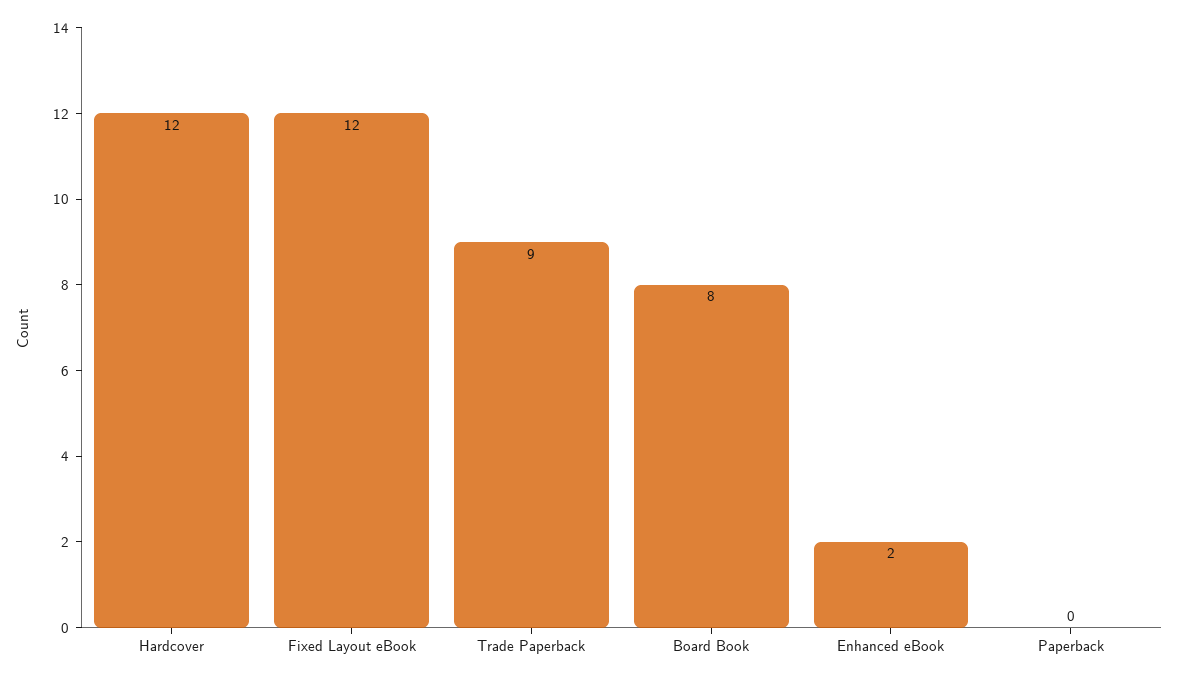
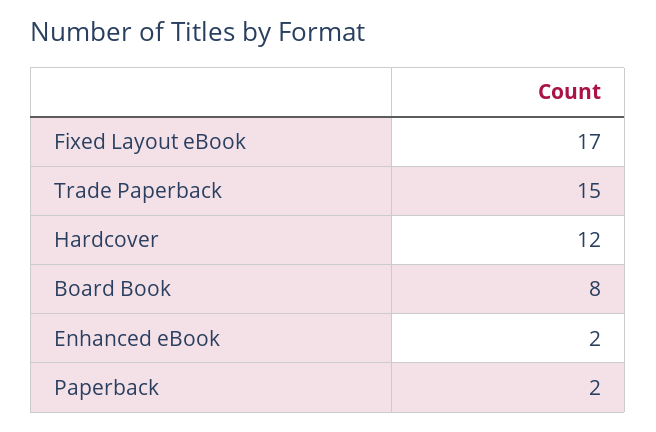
  {
    "Hardcover": 12,
-   "Fixed Layout eBook": 12,
+   "Fixed Layout eBook": 17,
-   "Trade Paperback": 9,
+   "Trade Paperback": 15,
    "Board Book": 8,
    "Enhanced eBook": 2,
-   "Paperback": 0
+   "Paperback": 2
  }

